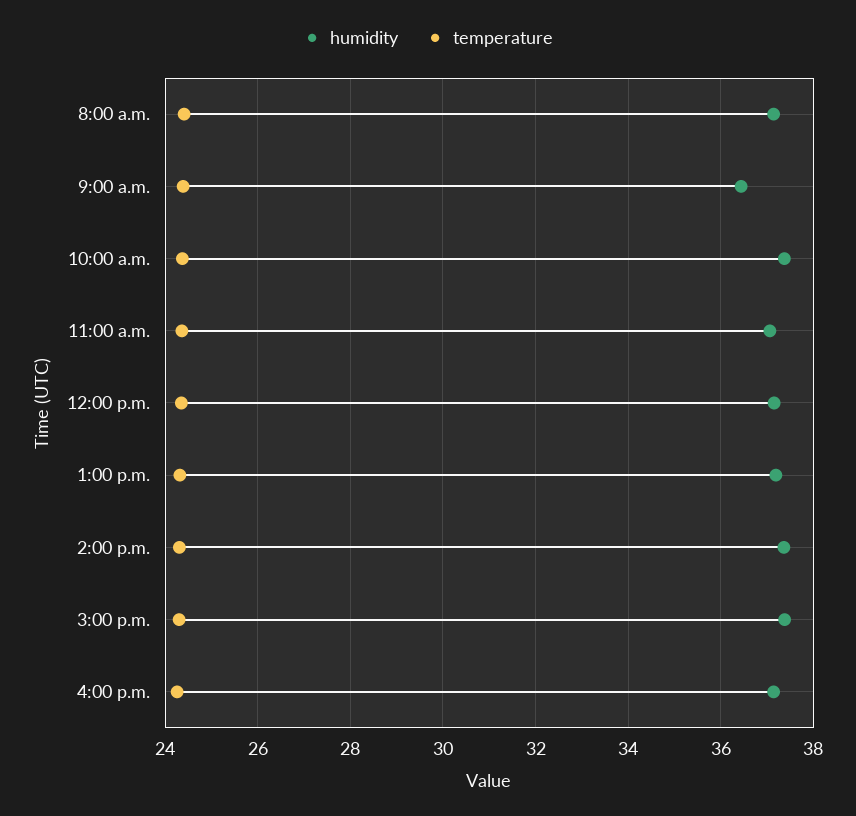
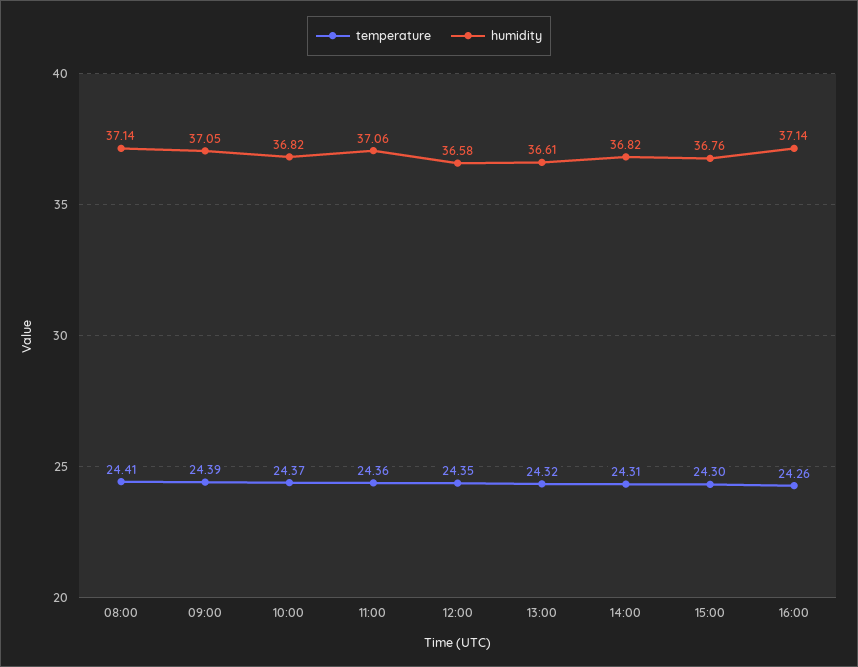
  {
    "humidity": {
      "8:00 a.m.": 37.14,
-     "9:00 a.m.": 36.4,
+     "9:00 a.m.": 37.05,
-     "10:00 a.m.": 37.4,
+     "10:00 a.m.": 36.82,
      "11:00 a.m.": 37.06,
-     "12:00 p.m.": 37.2,
+     "12:00 p.m.": 36.58,
-     "1:00 p.m.": 37.2,
+     "1:00 p.m.": 36.61,
-     "2:00 p.m.": 37.4,
+     "2:00 p.m.": 36.82,
-     "3:00 p.m.": 37.4,
+     "3:00 p.m.": 36.76,
      "4:00 p.m.": 37.14
    },
    "temperature": {
      "8:00 a.m.": 24.41,
      "9:00 a.m.": 24.39,
      "10:00 a.m.": 24.37,
      "11:00 a.m.": 24.36,
      "12:00 p.m.": 24.35,
      "1:00 p.m.": 24.32,
      "2:00 p.m.": 24.31,
      "3:00 p.m.": 24.3,
      "4:00 p.m.": 24.26
    }
  }

